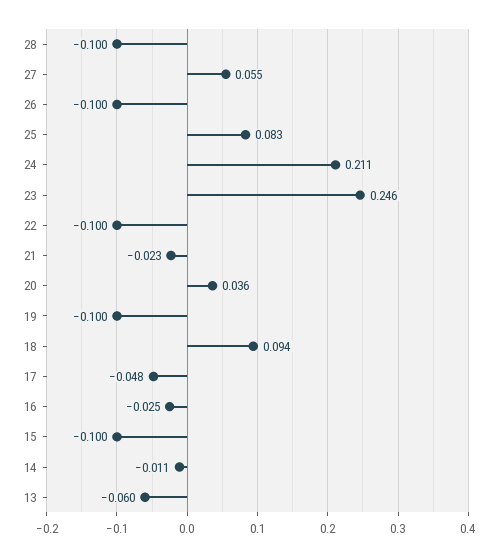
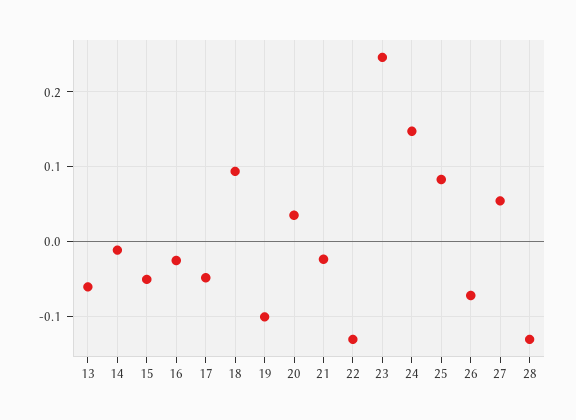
  {
-   "28": -0.1,
+   "28": -0.13,
    "27": 0.055,
-   "26": -0.1,
+   "26": -0.07,
    "25": 0.083,
-   "24": 0.211,
+   "24": 0.15,
    "23": 0.246,
-   "22": -0.1,
+   "22": -0.13,
    "21": -0.023,
    "20": 0.036,
    "19": -0.1,
    "18": 0.094,
    "17": -0.048,
    "16": -0.025,
-   "15": -0.1,
+   "15": -0.05,
    "14": -0.011,
    "13": -0.06
  }

